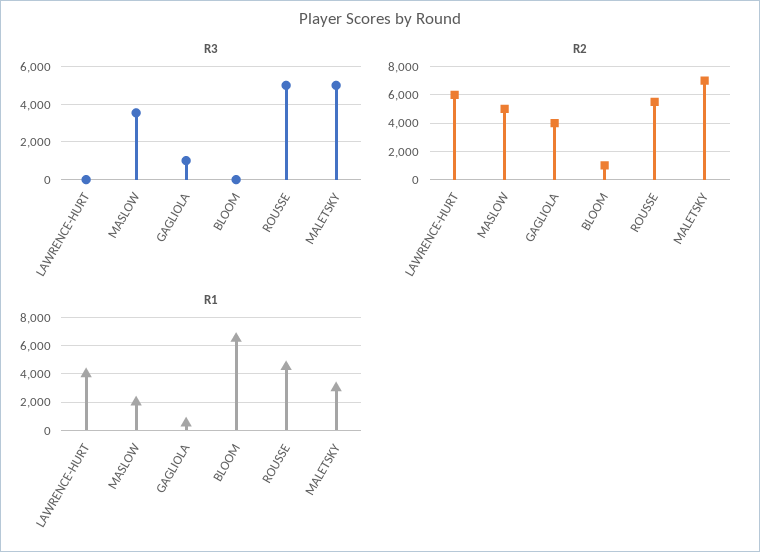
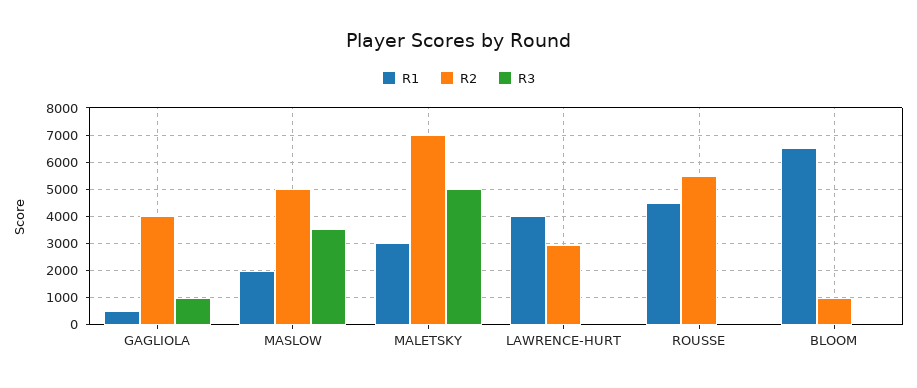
  {
    "R3": {
      "LAWRENCE-HURT": 0,
      "MASLOW": 3500,
      "GAGLIOLA": 1000,
      "BLOOM": 0,
-     "ROUSSE": 5000,
+     "ROUSSE": 0,
      "MALETSKY": 5000
    },
    "R2": {
-     "LAWRENCE-HURT": 6000,
+     "LAWRENCE-HURT": 3000,
      "MASLOW": 5000,
      "GAGLIOLA": 4000,
      "BLOOM": 1000,
      "ROUSSE": 5500,
      "MALETSKY": 7000
    },
    "R1": {
      "LAWRENCE-HURT": 4000,
      "MASLOW": 2000,
      "GAGLIOLA": 500,
      "BLOOM": 6500,
      "ROUSSE": 4500,
      "MALETSKY": 3000
    }
  }

